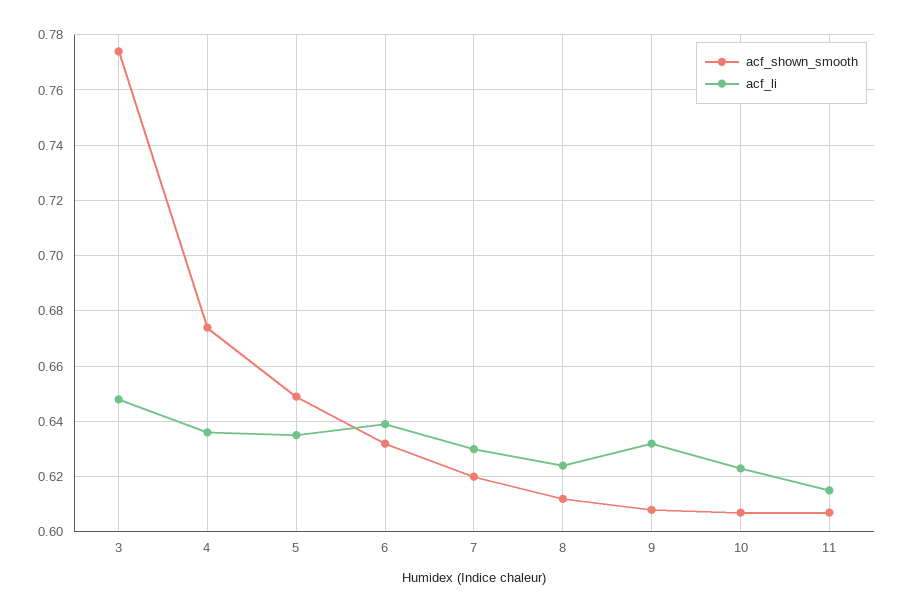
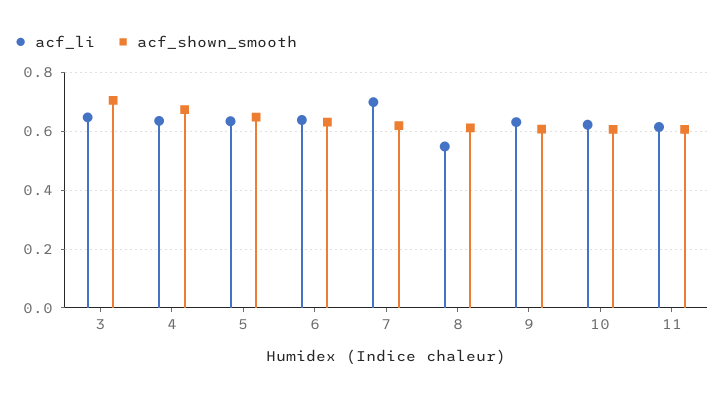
  {
    "acf_shown_smooth": {
-     "3": 0.775,
+     "3": 0.7,
      "4": 0.675,
      "5": 0.65,
      "6": 0.63,
      "7": 0.62,
      "8": 0.61,
      "9": 0.61,
      "10": 0.605,
      "11": 0.605
    },
    "acf_li": {
      "3": 0.65,
      "4": 0.635,
      "5": 0.635,
      "6": 0.64,
-     "7": 0.63,
+     "7": 0.7,
-     "8": 0.625,
+     "8": 0.55,
      "9": 0.63,
      "10": 0.625,
      "11": 0.615
    }
  }

